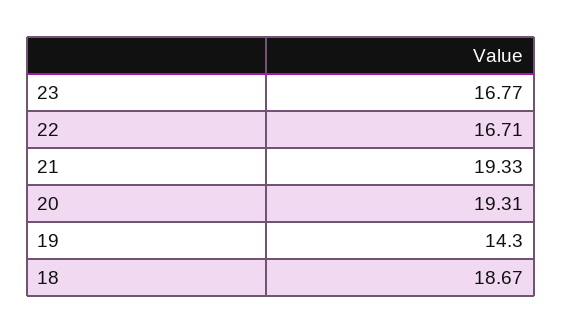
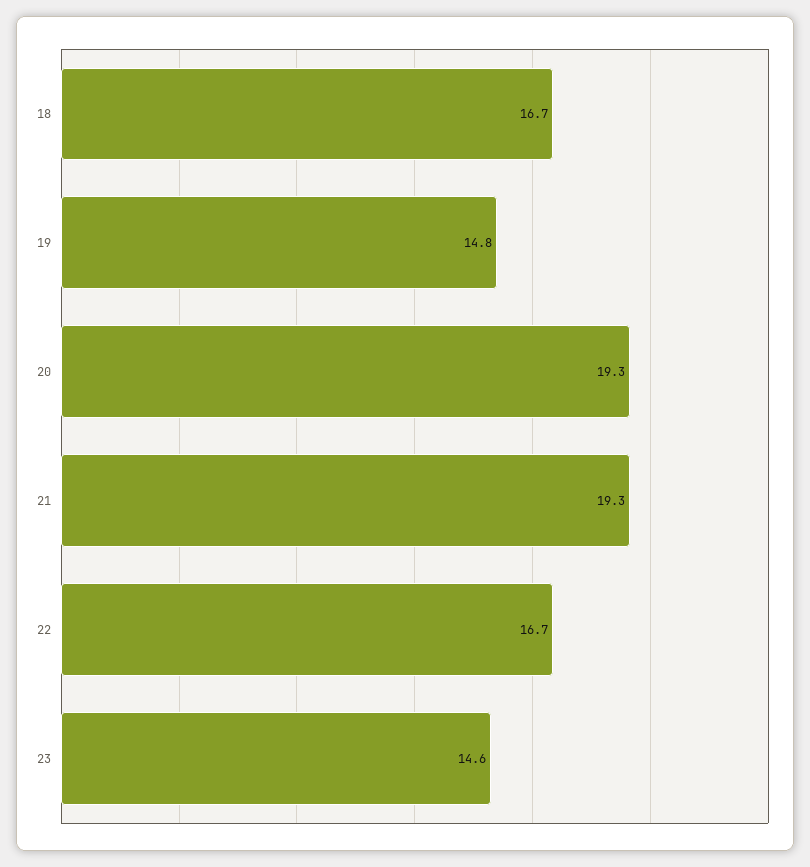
  {
-   "23": 16.77,
+   "23": 14.6,
    "22": 16.71,
    "21": 19.33,
    "20": 19.31,
-   "19": 14.3,
+   "19": 14.8,
-   "18": 18.67
+   "18": 16.7
  }

